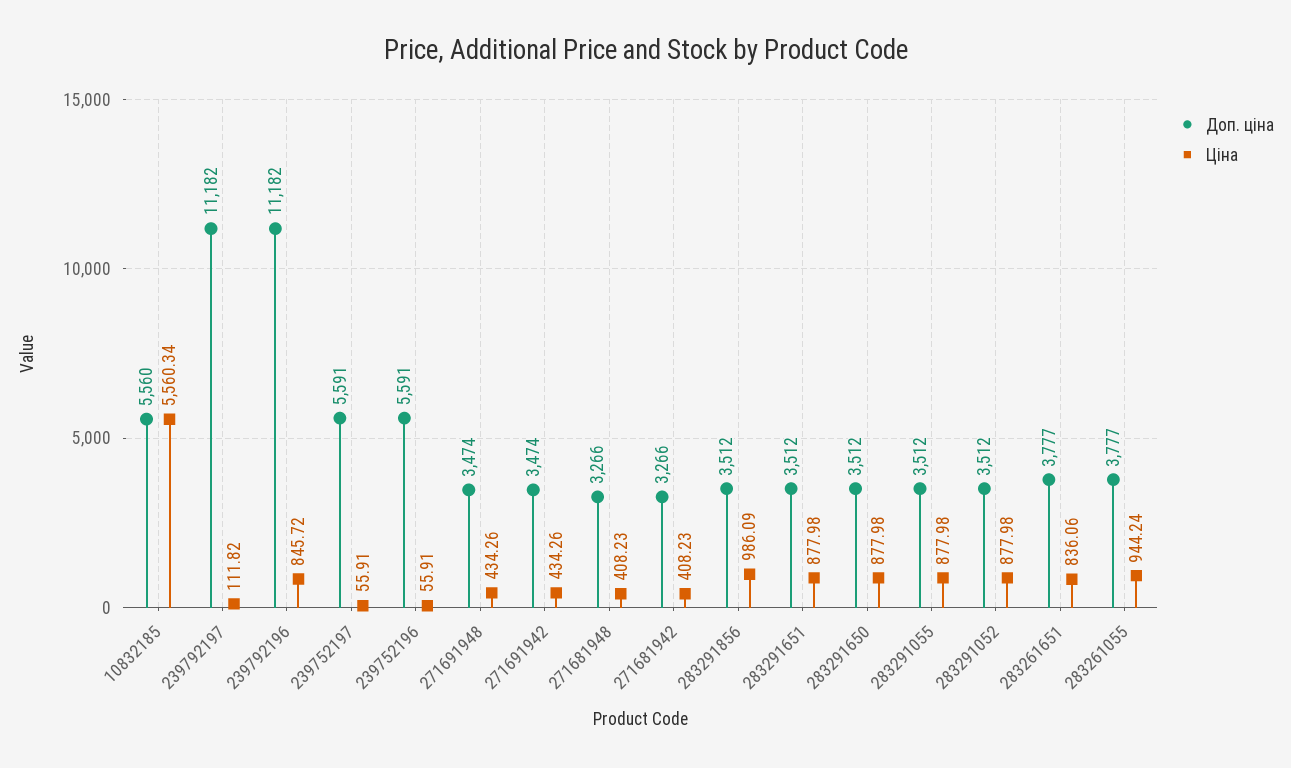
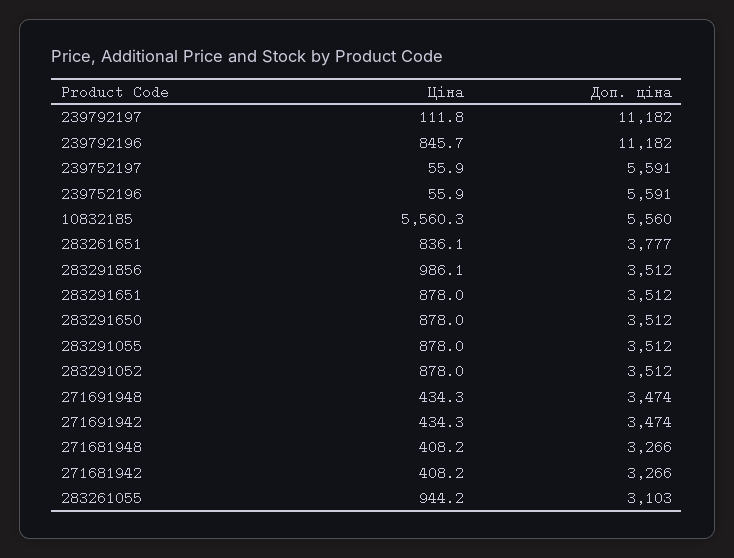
  {
    "Доп. ціна": {
      "10832185": 5560,
      "239792197": 11182,
      "239792196": 11182,
      "239752197": 5591,
      "239752196": 5591,
      "271691948": 3474,
      "271691942": 3474,
      "271681948": 3266,
      "271681942": 3266,
      "283291856": 3512,
      "283291651": 3512,
      "283291650": 3512,
      "283291055": 3512,
      "283291052": 3512,
      "283261651": 3777,
-     "283261055": 3777
+     "283261055": 3103
    },
    "Ціна": {
      "10832185": 5560.34,
      "239792197": 111.82,
      "239792196": 845.72,
      "239752197": 55.91,
      "239752196": 55.91,
      "271691948": 434.26,
      "271691942": 434.26,
      "271681948": 408.23,
      "271681942": 408.23,
      "283291856": 986.09,
      "283291651": 877.98,
      "283291650": 877.98,
      "283291055": 877.98,
      "283291052": 877.98,
      "283261651": 836.06,
      "283261055": 944.24
    }
  }

